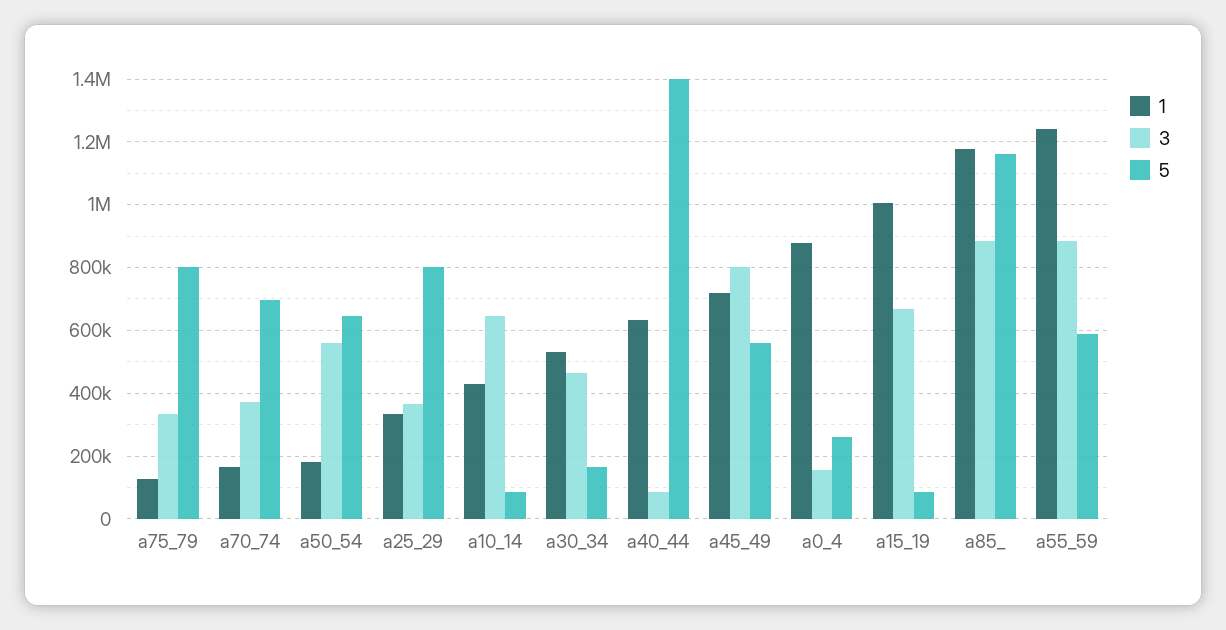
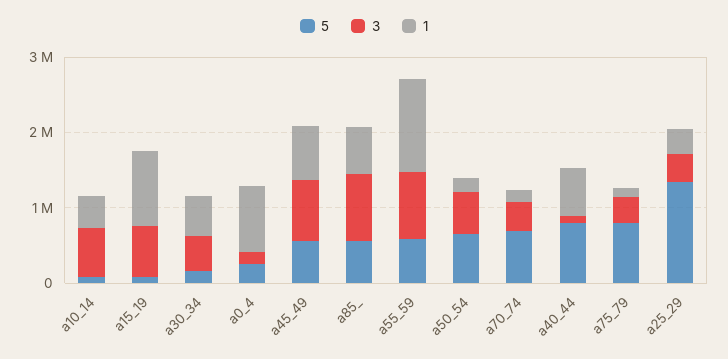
  {
    "1": {
      "a75_79": 120000,
      "a70_74": 160000,
      "a50_54": 180000,
      "a25_29": 340000,
      "a10_14": 420000,
      "a30_34": 540000,
      "a40_44": 640000,
      "a45_49": 720000,
      "a0_4": 880000,
      "a15_19": 1000000,
-     "a85_": 1180000,
+     "a85_": 600000,
      "a55_59": 1240000
    },
    "3": {
      "a75_79": 340000,
      "a70_74": 380000,
      "a50_54": 560000,
      "a25_29": 360000,
      "a10_14": 640000,
      "a30_34": 460000,
      "a40_44": 80000,
      "a45_49": 800000,
      "a0_4": 160000,
      "a15_19": 660000,
      "a85_": 880000,
      "a55_59": 880000
    },
    "5": {
      "a75_79": 800000,
      "a70_74": 700000,
      "a50_54": 640000,
-     "a25_29": 800000,
+     "a25_29": 1400000,
      "a10_14": 80000,
      "a30_34": 160000,
-     "a40_44": 1400000,
+     "a40_44": 800000,
      "a45_49": 560000,
      "a0_4": 260000,
      "a15_19": 80000,
-     "a85_": 1160000,
+     "a85_": 600000,
      "a55_59": 580000
    }
  }

